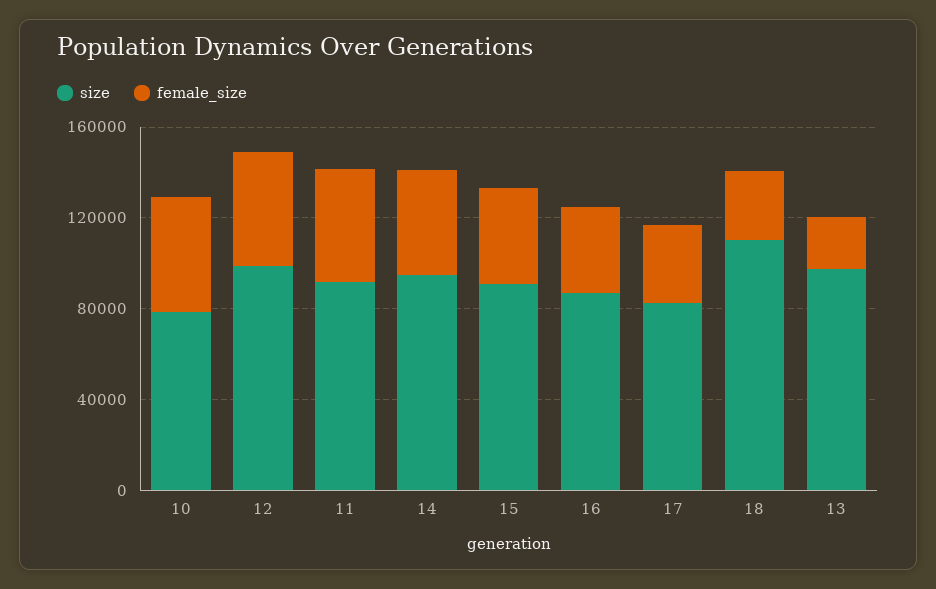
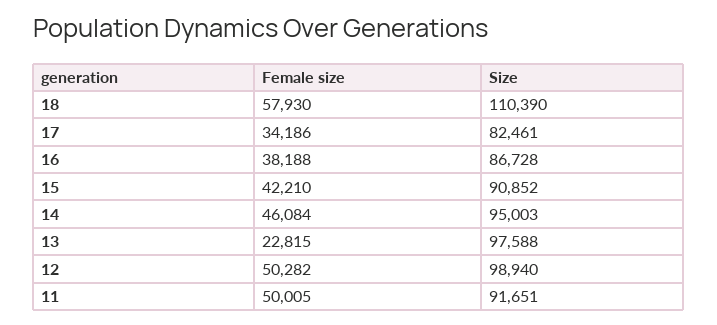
  {
    "size": {
-     "10": 80000,
      "12": 98940,
      "11": 91651,
      "14": 95003,
      "15": 90852,
      "16": 86728,
      "17": 82461,
      "18": 110390,
      "13": 97588
    },
    "female_size": {
-     "10": 50000,
      "12": 50282,
      "11": 50005,
      "14": 46084,
      "15": 42210,
      "16": 38188,
      "17": 34186,
-     "18": 30000,
+     "18": 57930,
      "13": 22815
    }
  }

